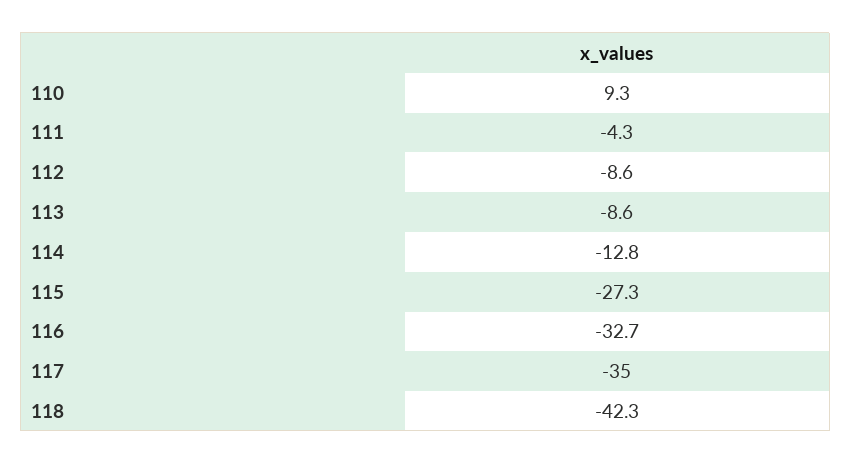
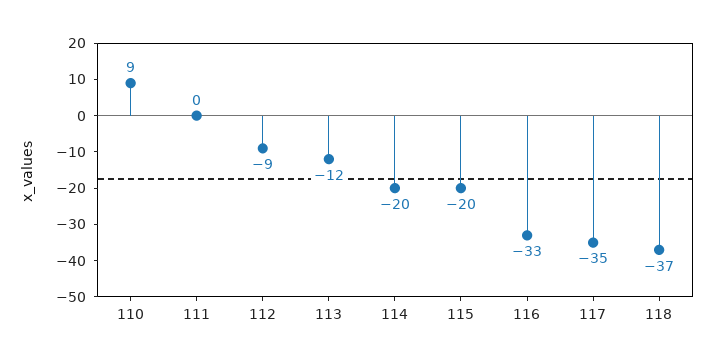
  {
    "110": 9.3,
-   "111": -4.3,
+   "111": 0,
    "112": -8.6,
-   "113": -8.6,
+   "113": -12,
-   "114": -12.8,
+   "114": -20,
-   "115": -27.3,
+   "115": -20,
    "116": -32.7,
    "117": -35,
-   "118": -42.3
+   "118": -37
  }

